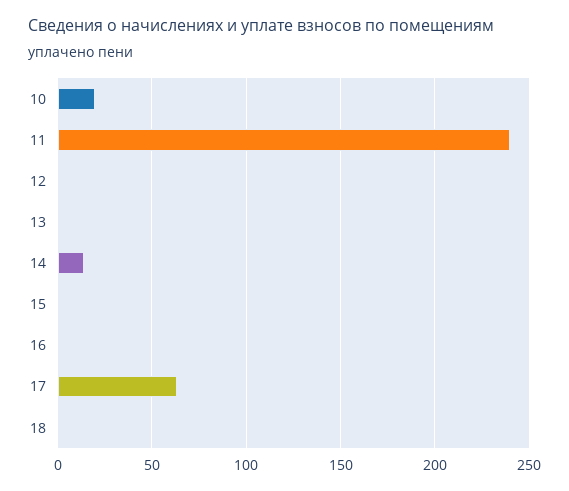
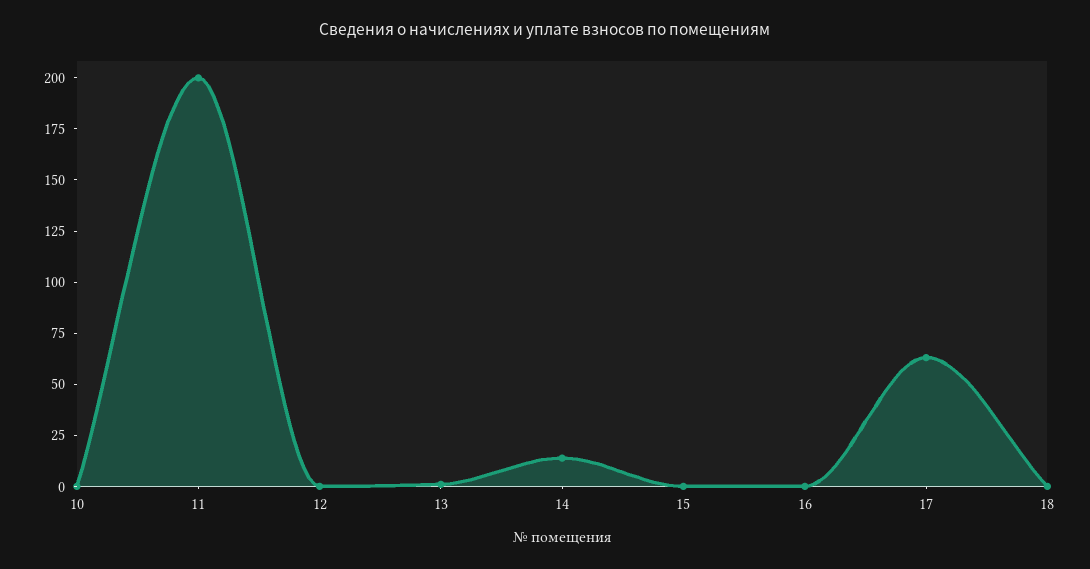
  {
-   "10": 20,
+   "10": 0,
-   "11": 240,
+   "11": 200,
    "12": 0,
    "13": 0,
    "14": 15,
    "15": 0,
    "16": 0,
    "17": 65,
    "18": 0
  }

